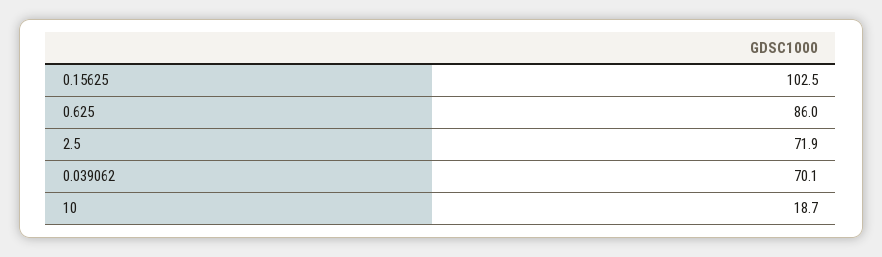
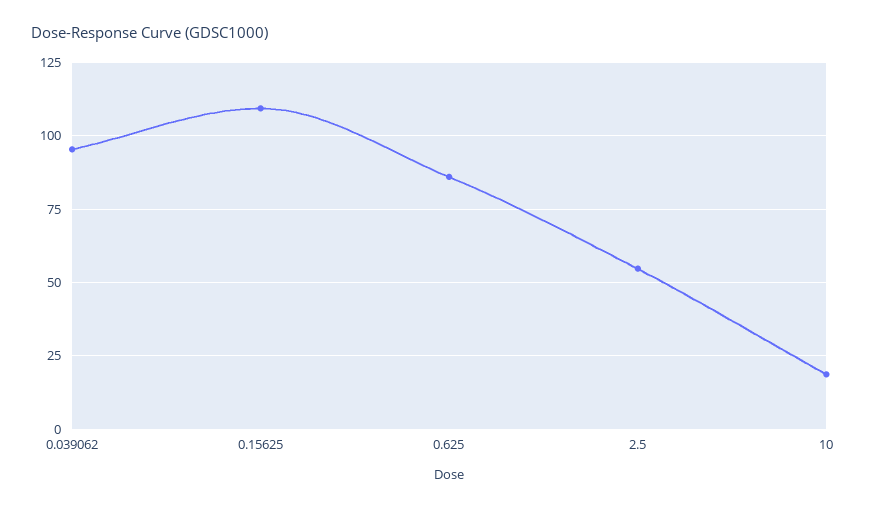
  {
-   "0.15625": 102.5,
+   "0.15625": 110,
    "0.625": 86,
-   "2.5": 71.9,
+   "2.5": 55,
-   "0.039062": 70.1,
+   "0.039062": 95,
    "10": 18.7
  }

